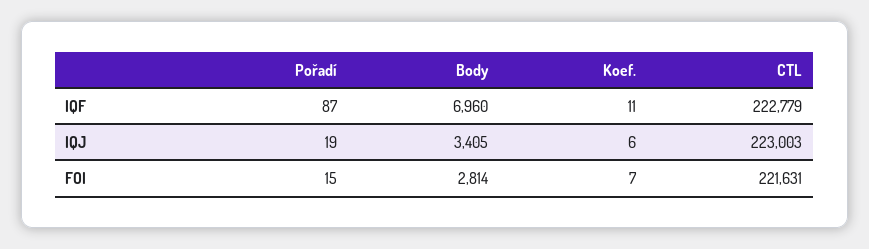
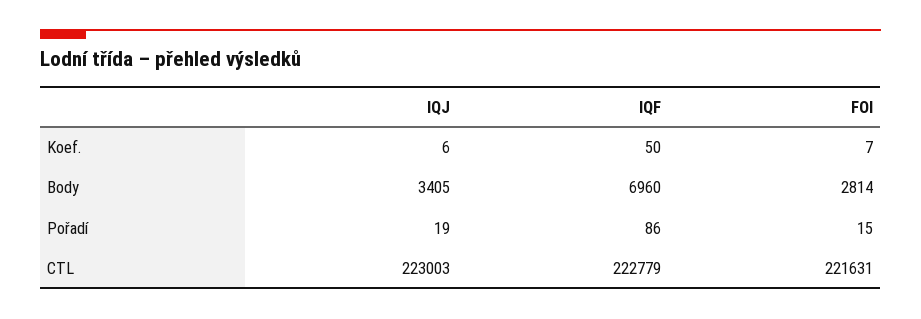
  {
    "Pořadí": {
-     "IQF": 87,
+     "IQF": 86,
      "IQJ": 19,
      "FOI": 15
    },
    "Body": {
      "IQF": 6960,
      "IQJ": 3405,
      "FOI": 2814
    },
    "Koef.": {
-     "IQF": 11,
+     "IQF": 50,
      "IQJ": 6,
      "FOI": 7
    },
    "CTL": {
      "IQF": 222779,
      "IQJ": 223003,
      "FOI": 221631
    }
  }

